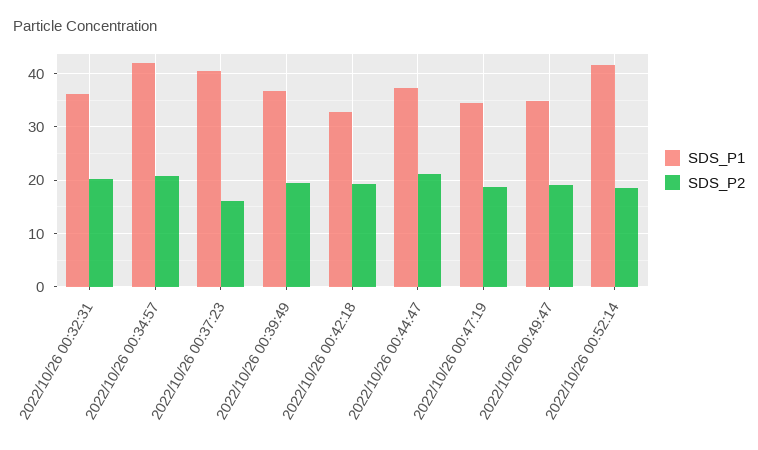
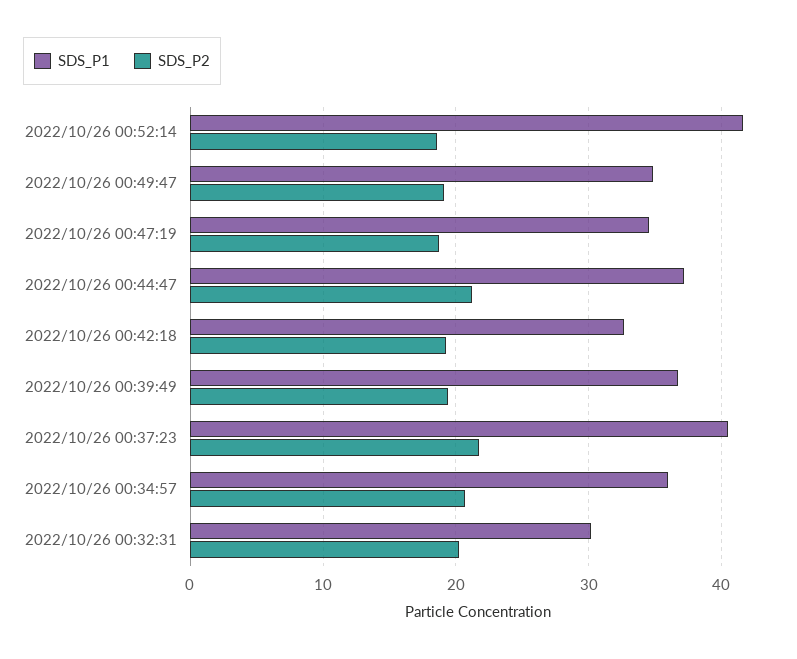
  {
    "SDS_P1": {
-     "2022/10/26 00:32:31": 36,
+     "2022/10/26 00:32:31": 30,
-     "2022/10/26 00:34:57": 42,
+     "2022/10/26 00:34:57": 36,
      "2022/10/26 00:37:23": 41,
      "2022/10/26 00:39:49": 37,
      "2022/10/26 00:42:18": 33,
      "2022/10/26 00:44:47": 37,
      "2022/10/26 00:47:19": 35,
      "2022/10/26 00:49:47": 35,
      "2022/10/26 00:52:14": 42
    },
    "SDS_P2": {
      "2022/10/26 00:32:31": 20,
      "2022/10/26 00:34:57": 21,
-     "2022/10/26 00:37:23": 16,
+     "2022/10/26 00:37:23": 22,
      "2022/10/26 00:39:49": 19,
      "2022/10/26 00:42:18": 19,
      "2022/10/26 00:44:47": 21,
      "2022/10/26 00:47:19": 19,
      "2022/10/26 00:49:47": 19,
      "2022/10/26 00:52:14": 19
    }
  }

